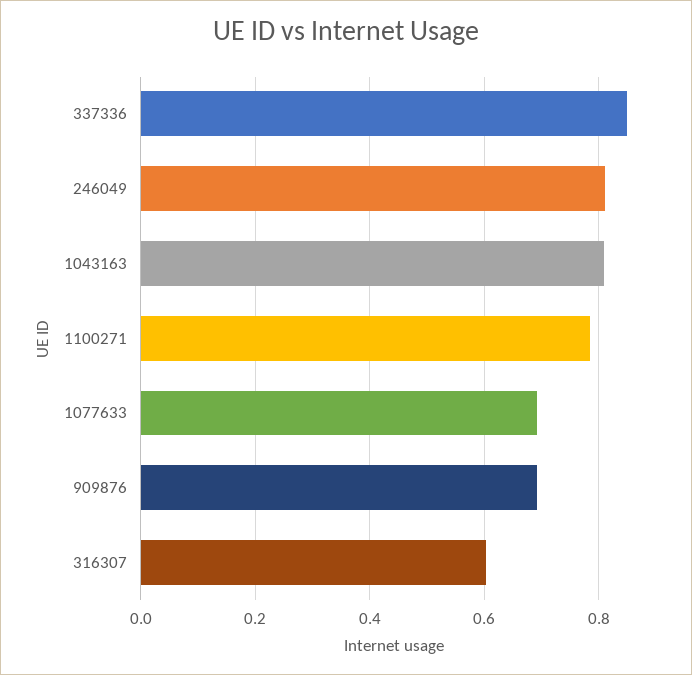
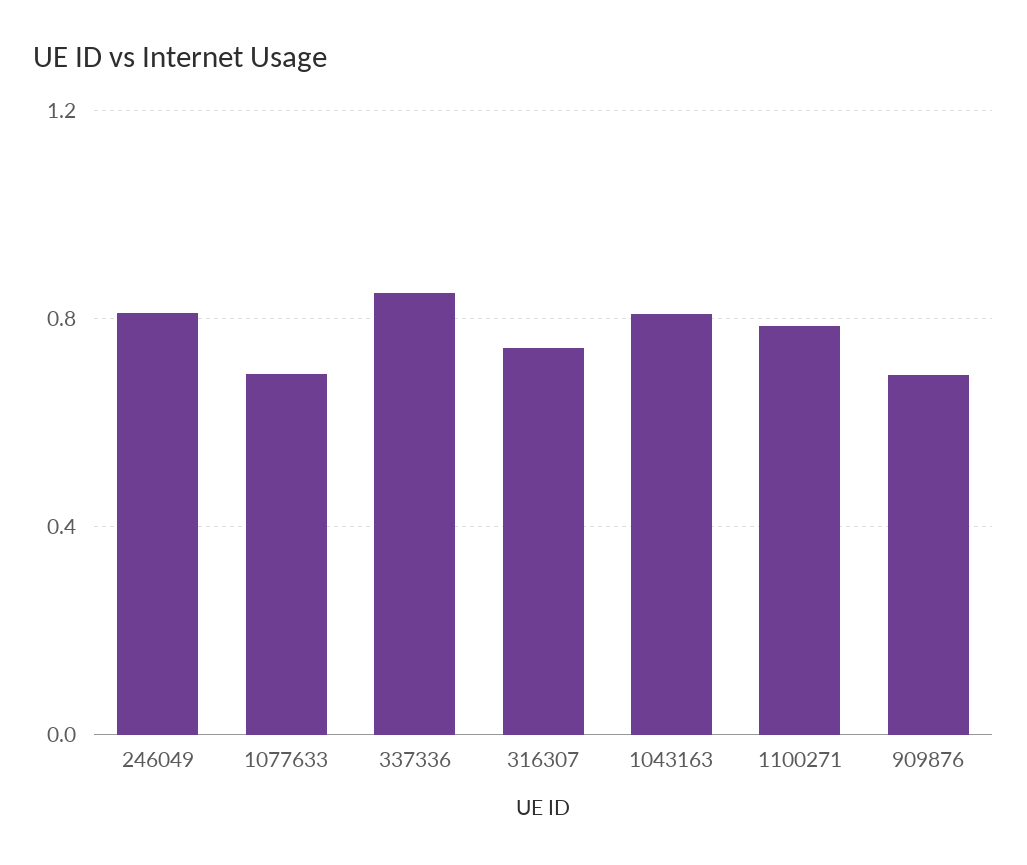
  {
    "337336": 0.84,
    "246049": 0.82,
    "1043163": 0.8,
    "1100271": 0.78,
    "1077633": 0.7,
    "909876": 0.7,
-   "316307": 0.6
+   "316307": 0.75
  }

